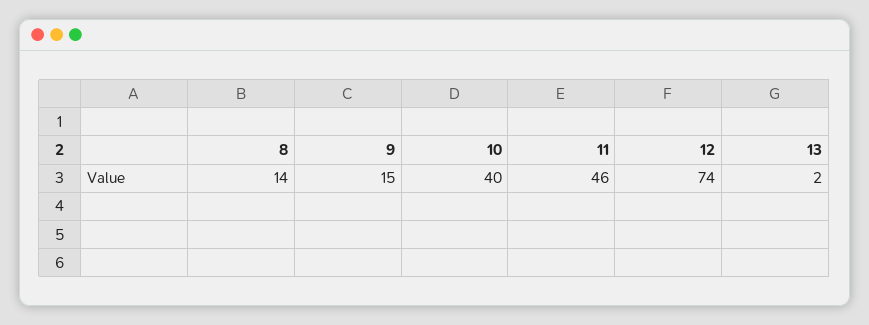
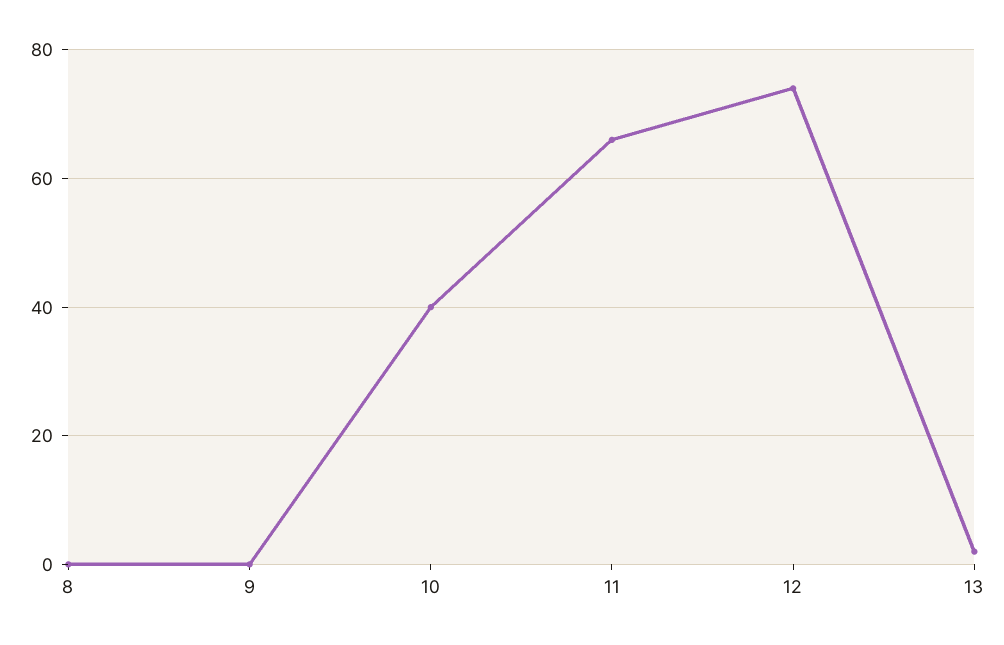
  {
-   "8": 14,
+   "8": 0,
-   "9": 15,
+   "9": 0,
    "10": 40,
-   "11": 46,
+   "11": 65,
    "12": 74,
    "13": 2
  }

